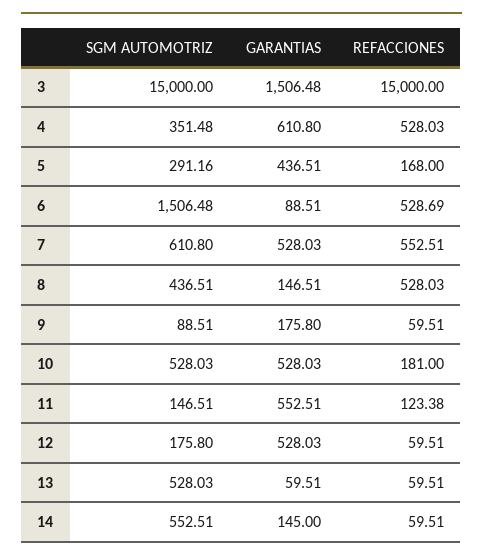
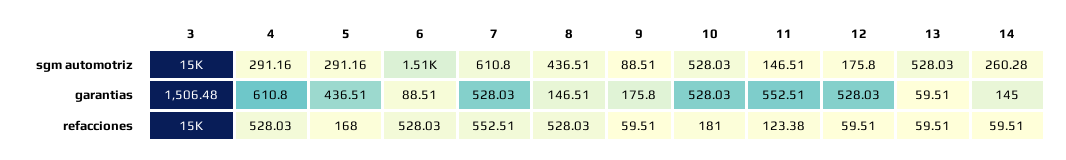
  {
    "SGM AUTOMOTRIZ": {
      "3": 15000,
-     "4": 351.48,
+     "4": 291.16,
      "5": 291.16,
      "6": 1506.48,
      "7": 610.8,
      "8": 436.51,
      "9": 88.51,
      "10": 528.03,
      "11": 146.51,
      "12": 175.8,
      "13": 528.03,
-     "14": 552.51
+     "14": 260.28
    },
    "GARANTIAS": {
      "3": 1506.48,
      "4": 610.8,
      "5": 436.51,
      "6": 88.51,
      "7": 528.03,
      "8": 146.51,
      "9": 175.8,
      "10": 528.03,
      "11": 552.51,
      "12": 528.03,
      "13": 59.51,
      "14": 145
    },
    "REFACCIONES": {
      "3": 15000,
      "4": 528.03,
      "5": 168,
-     "6": 528.69,
+     "6": 528.03,
      "7": 552.51,
      "8": 528.03,
      "9": 59.51,
      "10": 181,
      "11": 123.38,
      "12": 59.51,
      "13": 59.51,
      "14": 59.51
    }
  }

